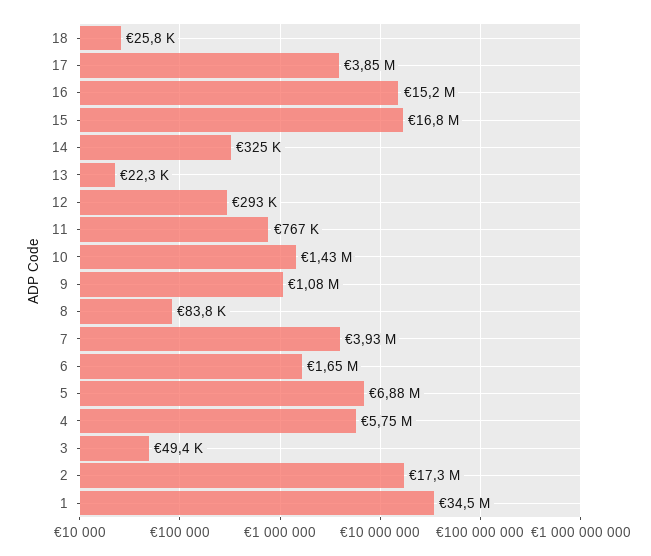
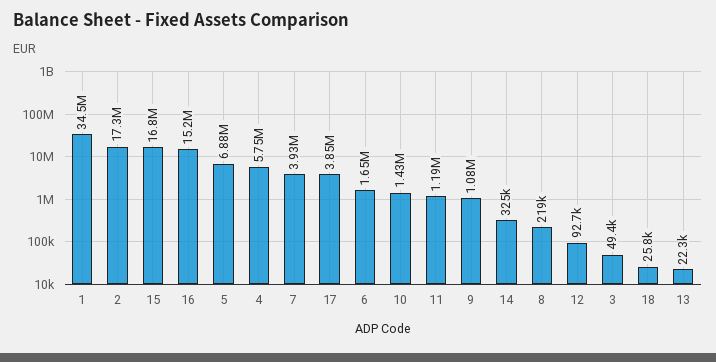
  {
    "18": 25800,
    "17": 3850000,
    "16": 15200000,
    "15": 16800000,
    "14": 325000,
    "13": 22300,
-   "12": 293000,
+   "12": 92700,
-   "11": 767000,
+   "11": 1190000,
    "10": 1430000,
    "9": 1080000,
-   "8": 83800,
+   "8": 219000,
    "7": 3930000,
    "6": 1650000,
    "5": 6880000,
    "4": 5750000,
    "3": 49400,
    "2": 17300000,
    "1": 34500000
  }

